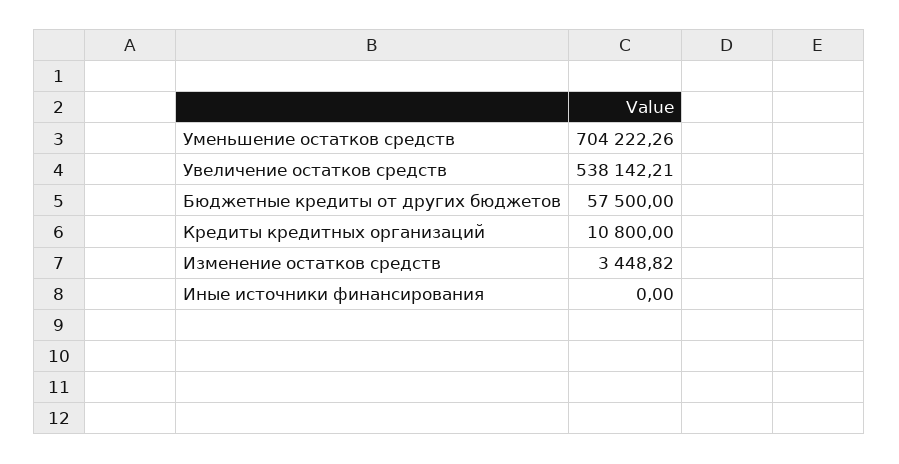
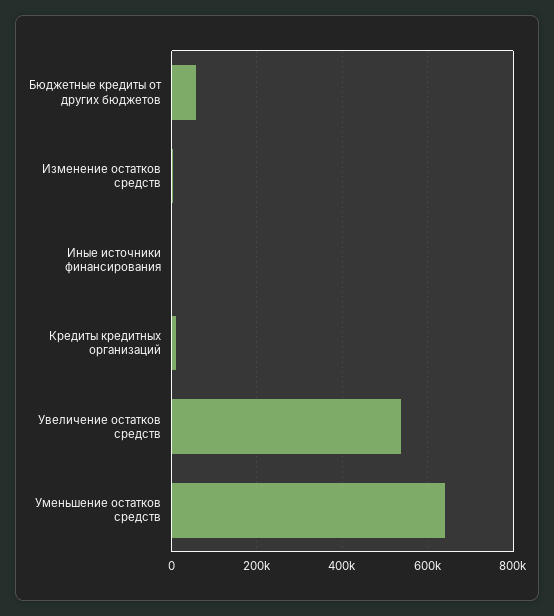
  {
-   "Уменьшение остатков средств": 704222.26,
+   "Уменьшение остатков средств": 640000,
    "Увеличение остатков средств": 538142.21,
    "Бюджетные кредиты от других бюджетов": 57500,
    "Кредиты кредитных организаций": 10800,
    "Изменение остатков средств": 3448.82,
    "Иные источники финансирования": 0
  }

